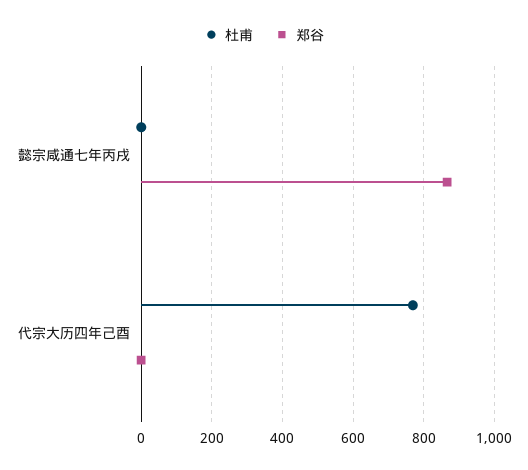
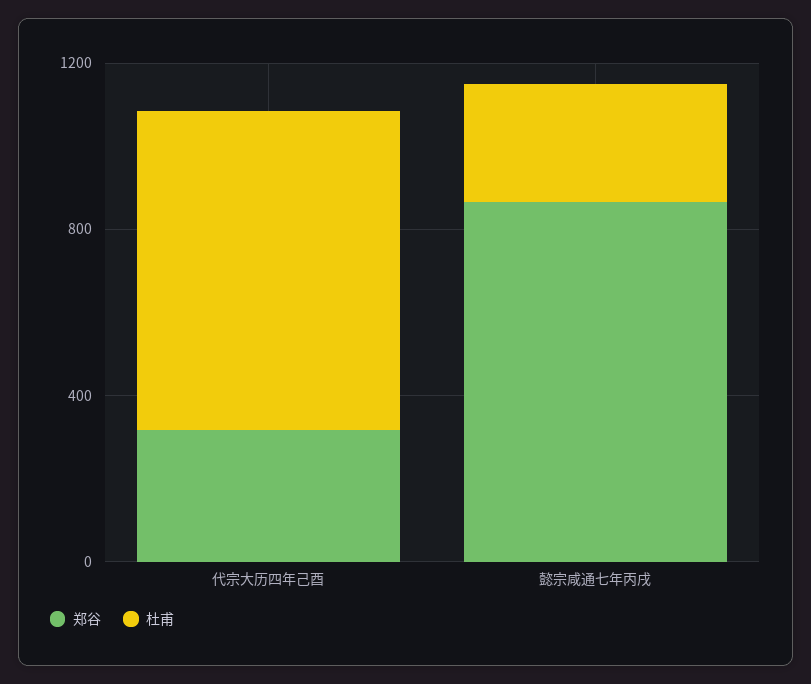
  {
    "杜甫": {
-     "懿宗咸通七年丙戌": 0,
+     "懿宗咸通七年丙戌": 300,
      "代宗大历四年己酉": 760
    },
    "郑谷": {
      "懿宗咸通七年丙戌": 860,
-     "代宗大历四年己酉": 0
+     "代宗大历四年己酉": 300
    }
  }

